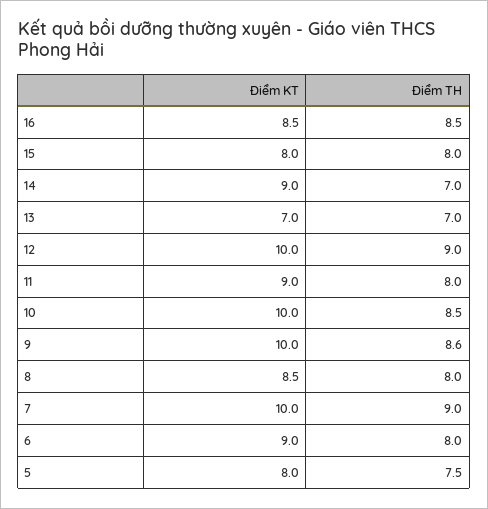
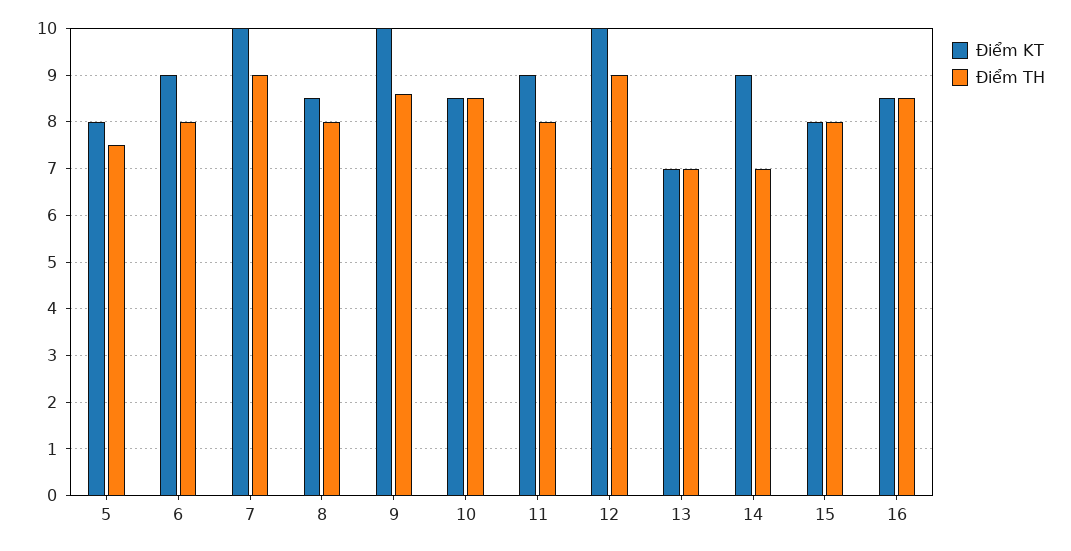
  {
    "Điểm KT": {
      "16": 8.5,
      "15": 8,
      "14": 9,
      "13": 7,
      "12": 10,
      "11": 9,
-     "10": 10,
+     "10": 8.5,
      "9": 10,
      "8": 8.5,
      "7": 10,
      "6": 9,
      "5": 8
    },
    "Điểm TH": {
      "16": 8.5,
      "15": 8,
      "14": 7,
      "13": 7,
      "12": 9,
      "11": 8,
      "10": 8.5,
      "9": 8.6,
      "8": 8,
      "7": 9,
      "6": 8,
      "5": 7.5
    }
  }

